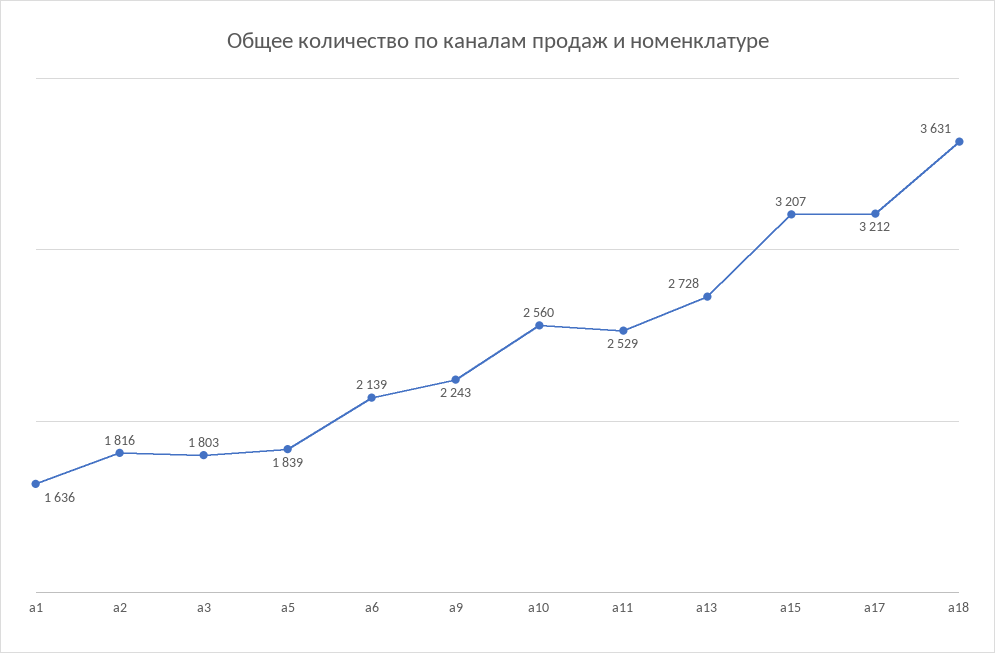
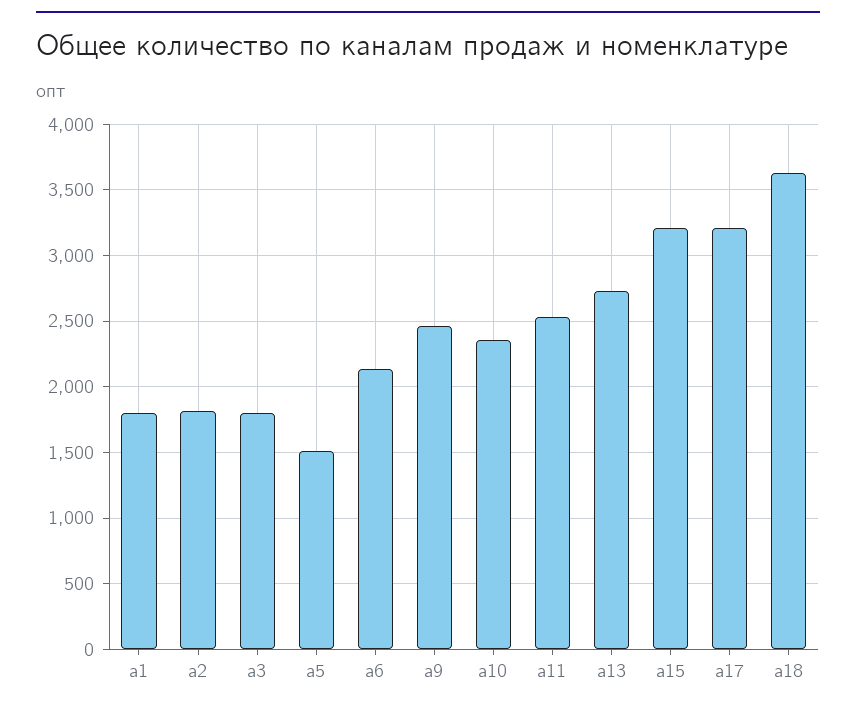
  {
-   "a1": 1636,
+   "a1": 1800,
    "a2": 1816,
    "a3": 1803,
-   "a5": 1839,
+   "a5": 1500,
    "a6": 2139,
-   "a9": 2243,
+   "a9": 2450,
-   "a10": 2560,
+   "a10": 2350,
    "a11": 2529,
    "a13": 2728,
    "a15": 3207,
    "a17": 3212,
    "a18": 3631
  }

